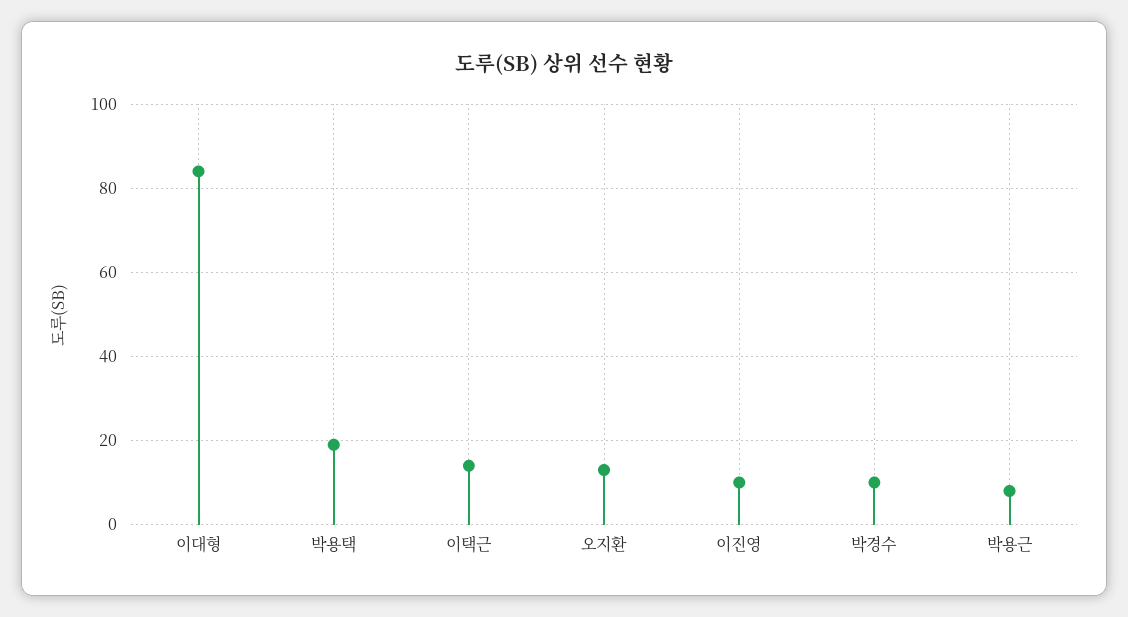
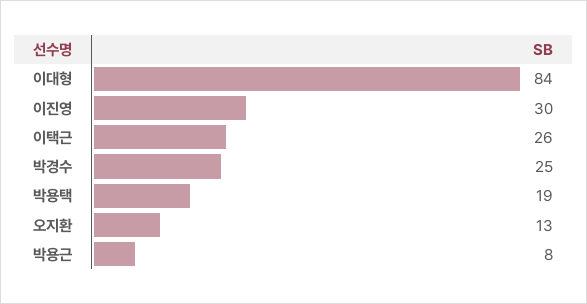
  {
    "이대형": 84,
    "박용택": 19,
-   "이택근": 15,
+   "이택근": 26,
    "오지환": 13,
-   "이진영": 10,
+   "이진영": 30,
-   "박경수": 10,
+   "박경수": 25,
    "박용근": 8
  }

